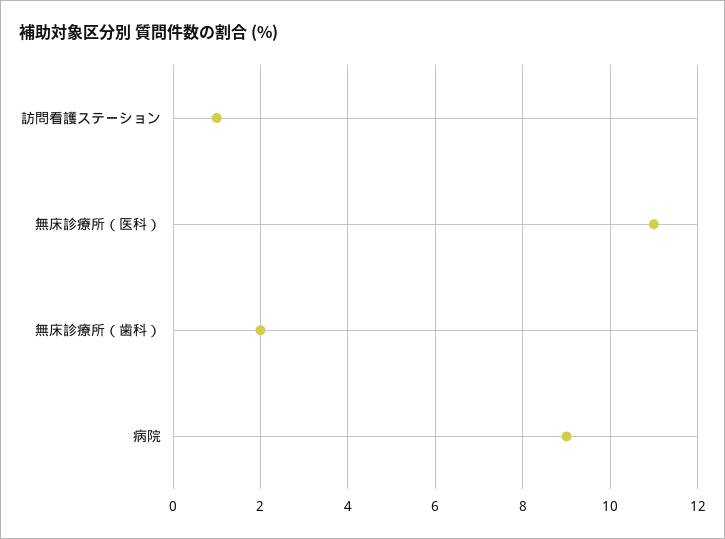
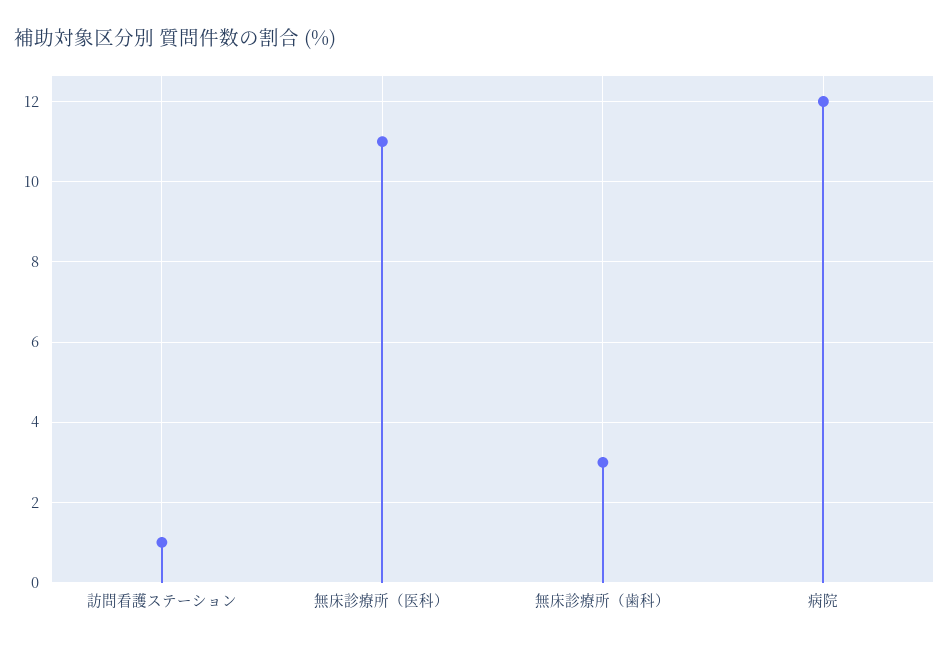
  {
    "訪問看護ステーション": 1,
    "無床診療所（医科）": 11,
-   "無床診療所（歯科）": 2,
+   "無床診療所（歯科）": 3,
-   "病院": 9
+   "病院": 12
  }

